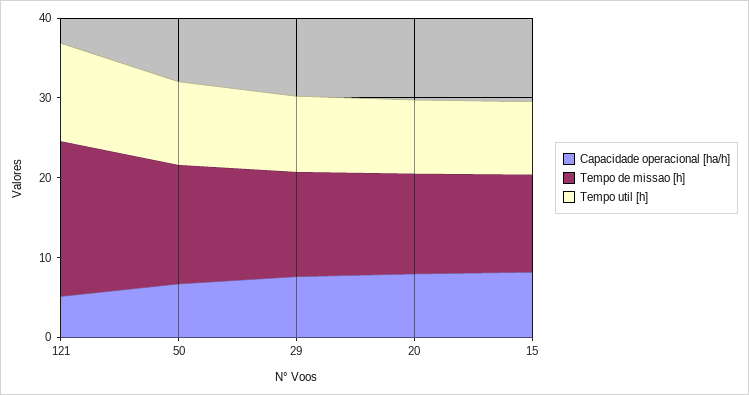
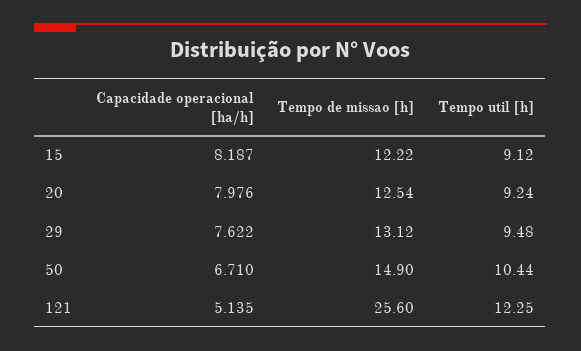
  {
    "Capacidade operacional [ha/h]": {
      "121": 5.135,
      "50": 6.71,
      "29": 7.622,
      "20": 7.976,
      "15": 8.187
    },
    "Tempo de missao [h]": {
-     "121": 20,
+     "121": 25.6,
      "50": 14.9,
      "29": 13.12,
      "20": 12.54,
      "15": 12.22
    },
    "Tempo util [h]": {
      "121": 12.25,
      "50": 10.44,
      "29": 9.48,
      "20": 9.24,
      "15": 9.12
    }
  }

